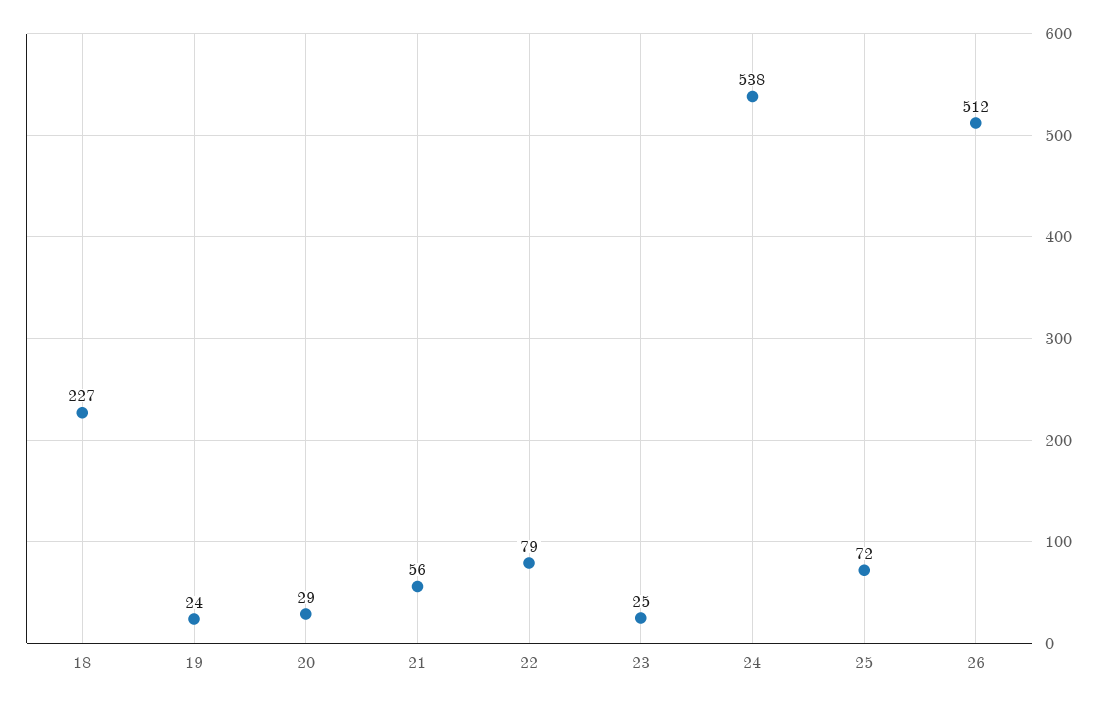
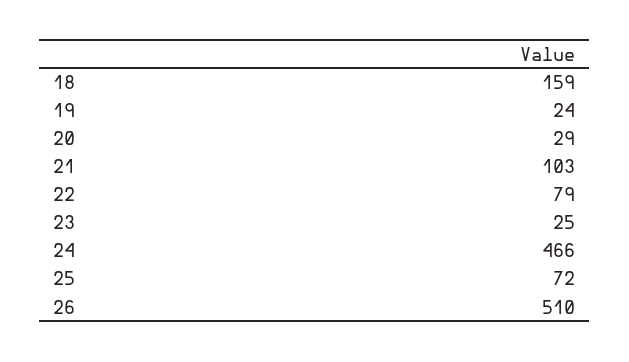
  {
-   "18": 227,
+   "18": 159,
    "19": 24,
    "20": 29,
-   "21": 56,
+   "21": 103,
    "22": 79,
    "23": 25,
-   "24": 538,
+   "24": 466,
    "25": 72,
-   "26": 512
+   "26": 510
  }

